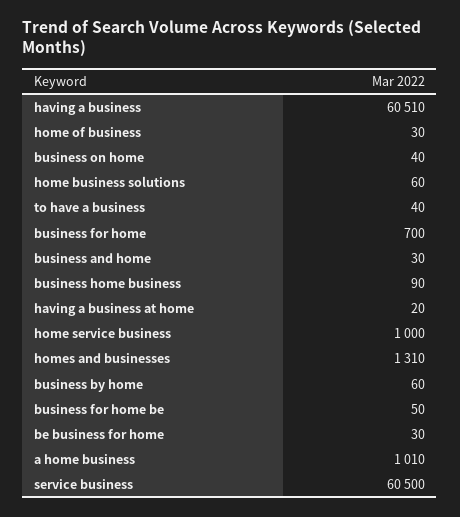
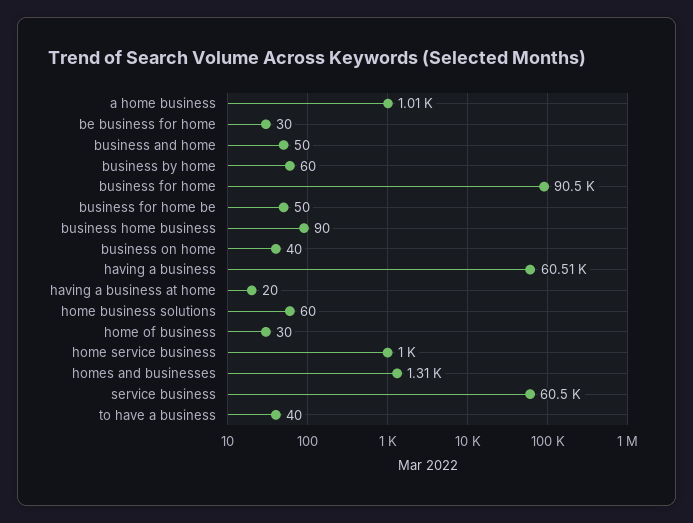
  {
    "having a business": 60510,
    "home of business": 30,
    "business on home": 40,
    "home business solutions": 60,
    "to have a business": 40,
-   "business for home": 700,
+   "business for home": 90500,
-   "business and home": 30,
+   "business and home": 50,
    "business home business": 90,
    "having a business at home": 20,
    "home service business": 1000,
    "homes and businesses": 1310,
    "business by home": 60,
    "business for home be": 50,
    "be business for home": 30,
    "a home business": 1010,
    "service business": 60500
  }

